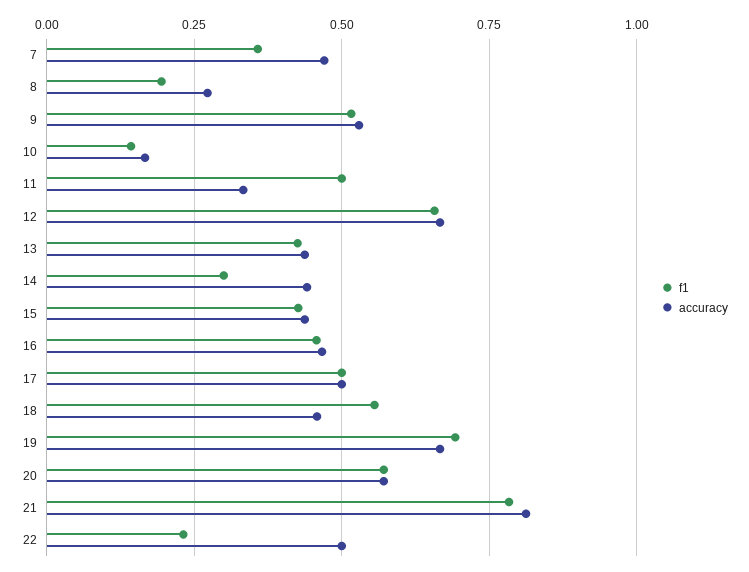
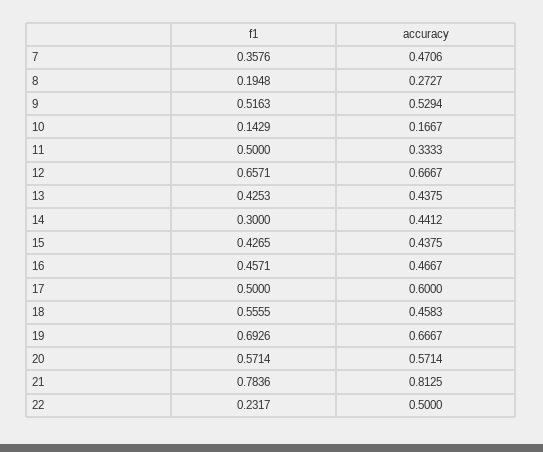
  {
    "f1": {
      "7": 0.3576,
      "8": 0.1948,
      "9": 0.5163,
      "10": 0.1429,
      "11": 0.5,
      "12": 0.6571,
      "13": 0.4253,
      "14": 0.3,
      "15": 0.4265,
      "16": 0.4571,
      "17": 0.5,
      "18": 0.5555,
      "19": 0.6926,
      "20": 0.5714,
      "21": 0.7836,
      "22": 0.2317
    },
    "accuracy": {
      "7": 0.4706,
      "8": 0.2727,
      "9": 0.5294,
      "10": 0.1667,
      "11": 0.3333,
      "12": 0.6667,
      "13": 0.4375,
      "14": 0.4412,
      "15": 0.4375,
      "16": 0.4667,
-     "17": 0.5,
+     "17": 0.6,
      "18": 0.4583,
      "19": 0.6667,
      "20": 0.5714,
      "21": 0.8125,
      "22": 0.5
    }
  }

